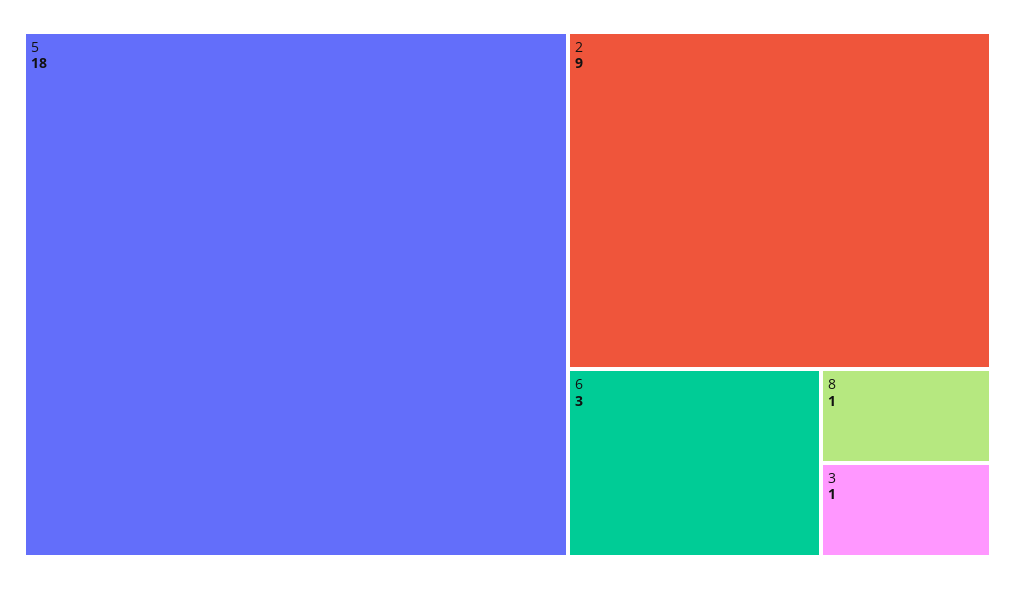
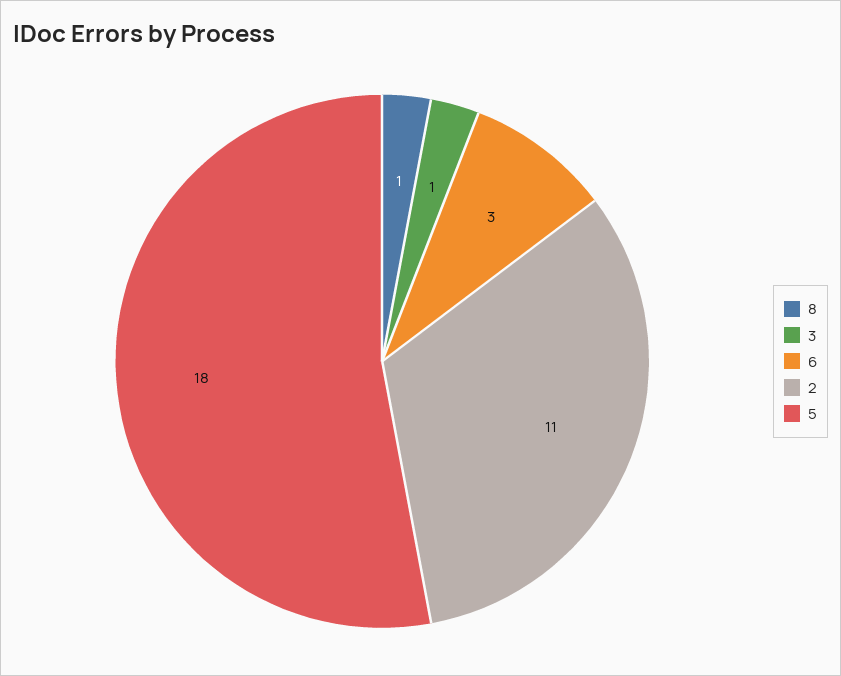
  {
    "5": 18,
-   "2": 9,
+   "2": 11,
    "6": 3,
    "8": 1,
    "3": 1
  }

